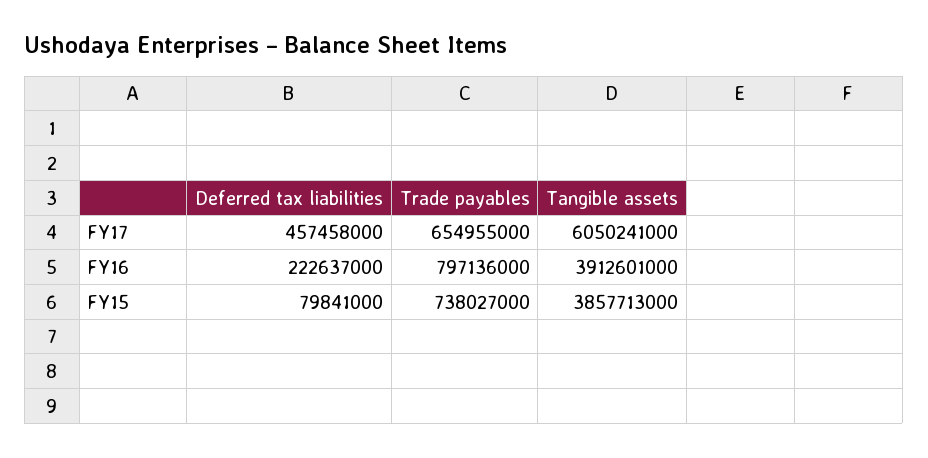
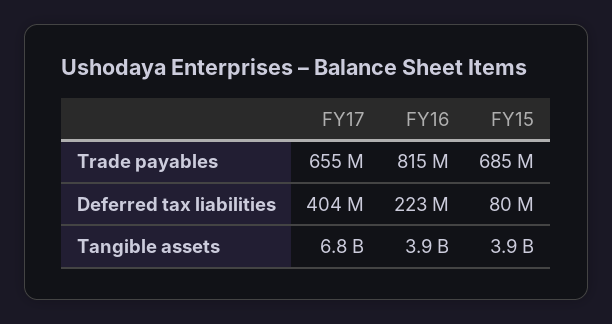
  {
    "Deferred tax liabilities": {
-     "FY17": 457458000,
+     "FY17": 404000000,
      "FY16": 222637000,
      "FY15": 79841000
    },
    "Trade payables": {
      "FY17": 654955000,
-     "FY16": 797136000,
+     "FY16": 815000000,
-     "FY15": 738027000
+     "FY15": 685000000
    },
    "Tangible assets": {
-     "FY17": 6050241000,
+     "FY17": 6800000000,
      "FY16": 3912601000,
      "FY15": 3857713000
    }
  }

